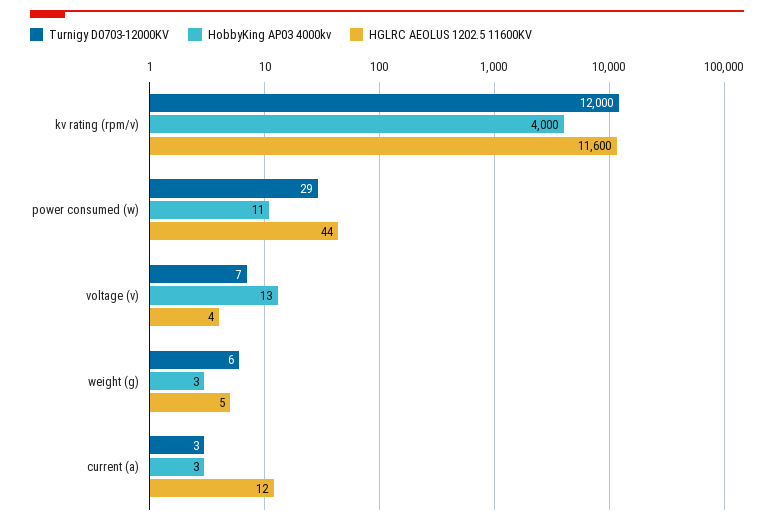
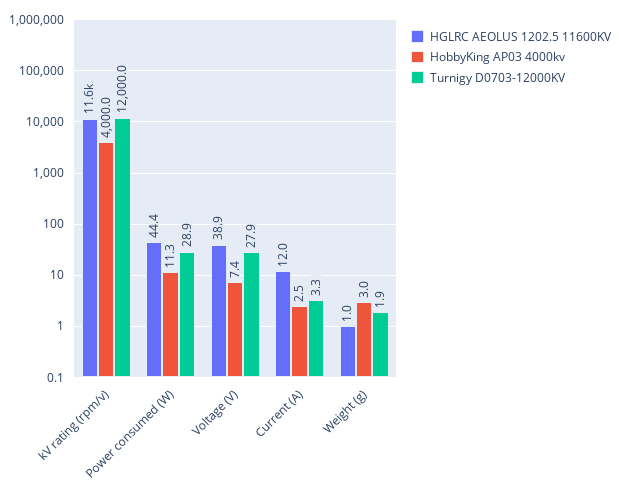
  {
    "Turnigy D0703-12000KV": {
      "kv rating (rpm/v)": 12000,
      "power consumed (w)": 28.9,
-     "voltage (v)": 7,
+     "voltage (v)": 27.9,
-     "weight (g)": 6,
+     "weight (g)": 1.9,
      "current (a)": 3.3
    },
    "HobbyKing AP03 4000kv": {
      "kv rating (rpm/v)": 4000,
      "power consumed (w)": 11.3,
-     "voltage (v)": 13,
+     "voltage (v)": 7.4,
      "weight (g)": 3,
      "current (a)": 2.5
    },
    "HGLRC AEOLUS 1202.5 11600KV": {
      "kv rating (rpm/v)": 11600,
      "power consumed (w)": 44.4,
-     "voltage (v)": 4,
+     "voltage (v)": 38.9,
-     "weight (g)": 5,
+     "weight (g)": 1,
      "current (a)": 12
    }
  }

